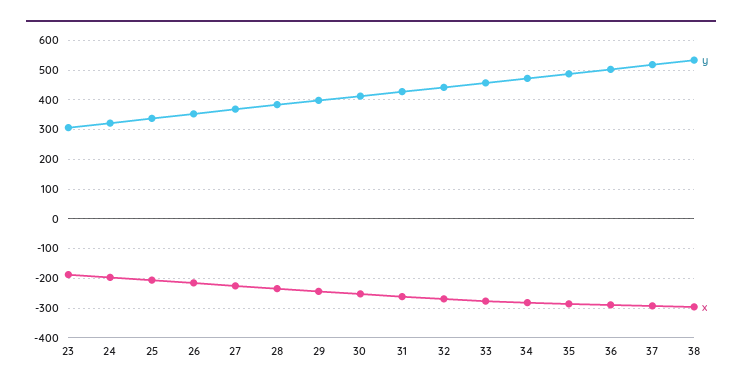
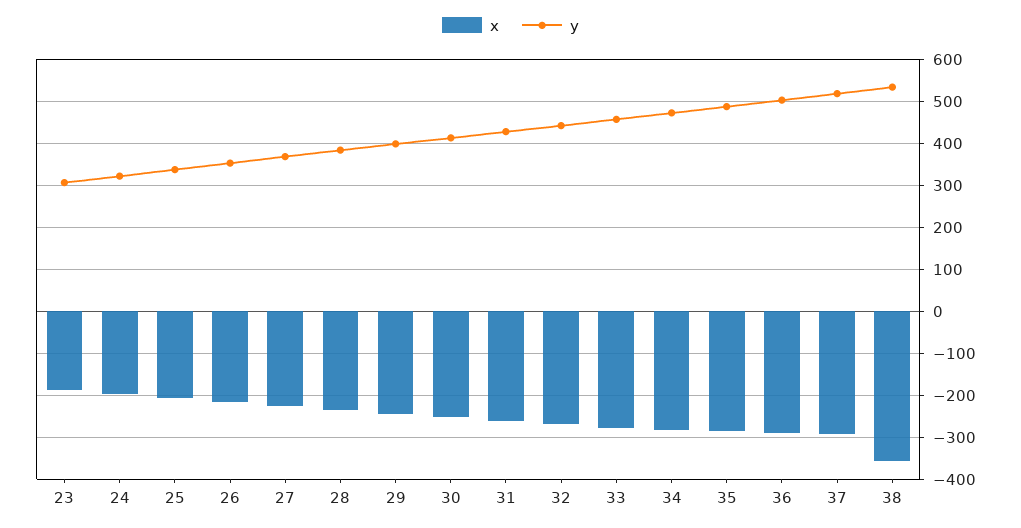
  {
    "y": {
      "23": 300,
      "24": 320,
      "25": 340,
      "26": 360,
      "27": 360,
      "28": 380,
      "29": 400,
      "30": 420,
      "31": 420,
      "32": 440,
      "33": 460,
      "34": 480,
      "35": 480,
      "36": 500,
      "37": 520,
      "38": 540
    },
    "x": {
      "23": -180,
      "24": -200,
      "25": -200,
      "26": -220,
      "27": -220,
      "28": -240,
      "29": -240,
      "30": -260,
      "31": -260,
      "32": -260,
      "33": -280,
      "34": -280,
      "35": -280,
      "36": -280,
      "37": -300,
-     "38": -300
+     "38": -360
    }
  }

